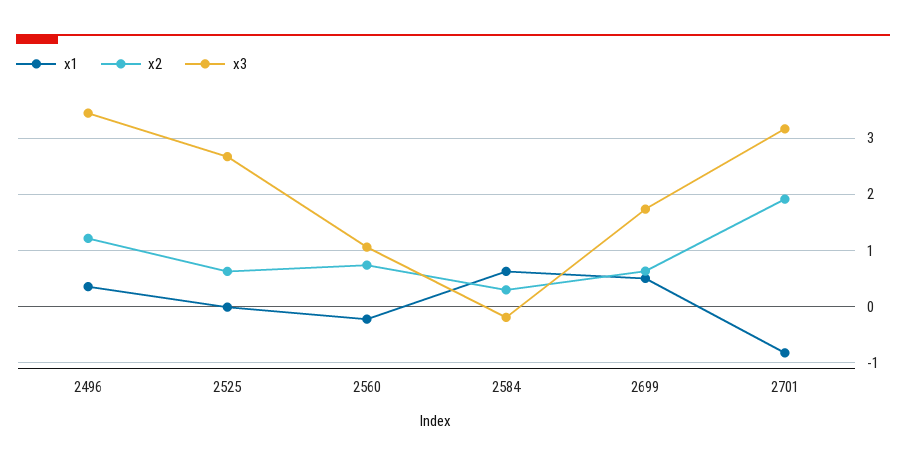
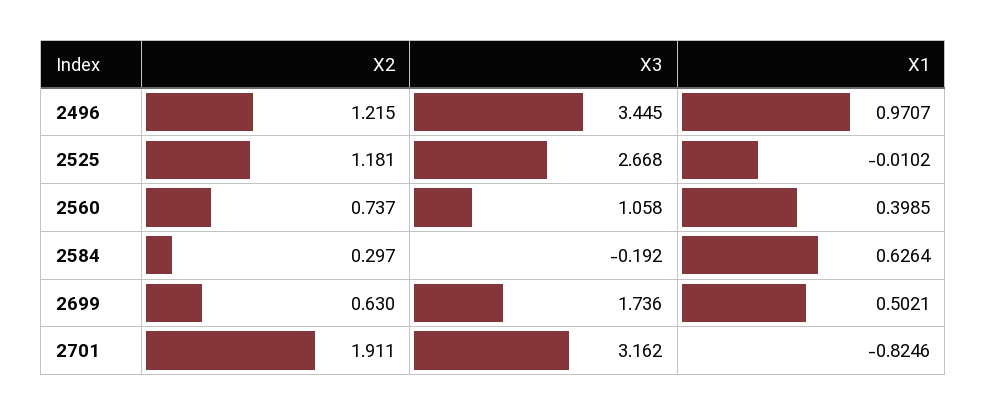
  {
    "x1": {
-     "2496": 0.4,
+     "2496": 0.9707,
      "2525": -0.0102,
-     "2560": -0.2,
+     "2560": 0.3985,
      "2584": 0.6264,
      "2699": 0.5021,
      "2701": -0.8246
    },
    "x2": {
      "2496": 1.215,
-     "2525": 0.6,
+     "2525": 1.181,
      "2560": 0.737,
      "2584": 0.297,
      "2699": 0.63,
      "2701": 1.911
    },
    "x3": {
      "2496": 3.445,
      "2525": 2.668,
      "2560": 1.058,
      "2584": -0.192,
      "2699": 1.736,
      "2701": 3.162
    }
  }

